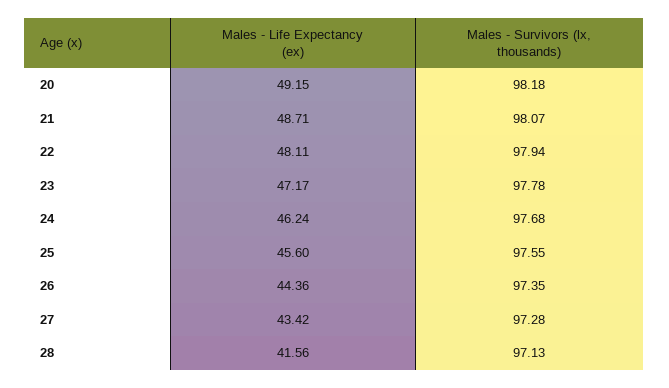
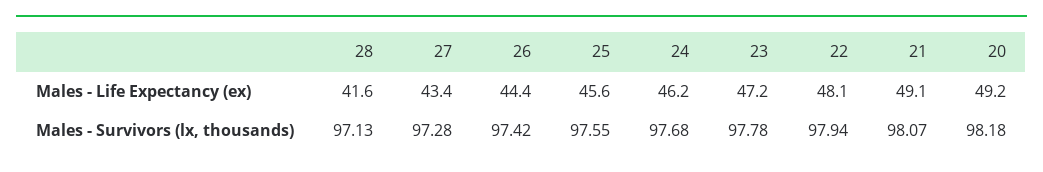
  {
    "Males - Life Expectancy (ex)": {
      "20": 49.15,
-     "21": 48.71,
+     "21": 49.1,
      "22": 48.11,
      "23": 47.17,
      "24": 46.24,
      "25": 45.6,
      "26": 44.36,
      "27": 43.42,
      "28": 41.56
    },
    "Males - Survivors (lx, thousands)": {
      "20": 98.18,
      "21": 98.07,
      "22": 97.94,
      "23": 97.78,
      "24": 97.68,
      "25": 97.55,
-     "26": 97.35,
+     "26": 97.42,
      "27": 97.28,
      "28": 97.13
    }
  }

